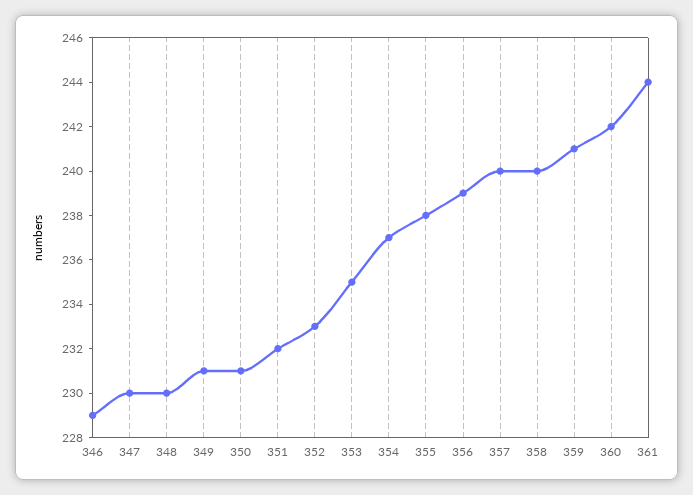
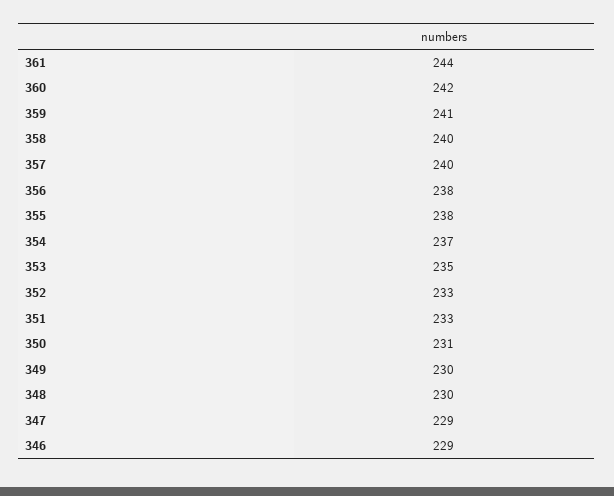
  {
    "346": 229,
-   "347": 230,
+   "347": 229,
    "348": 230,
-   "349": 231,
+   "349": 230,
    "350": 231,
-   "351": 232,
+   "351": 233,
    "352": 233,
    "353": 235,
    "354": 237,
    "355": 238,
-   "356": 239,
+   "356": 238,
    "357": 240,
    "358": 240,
    "359": 241,
    "360": 242,
    "361": 244
  }

